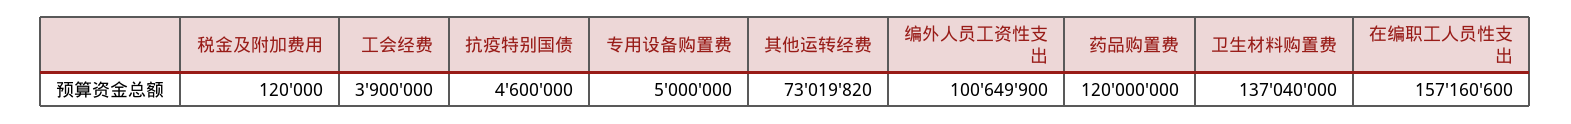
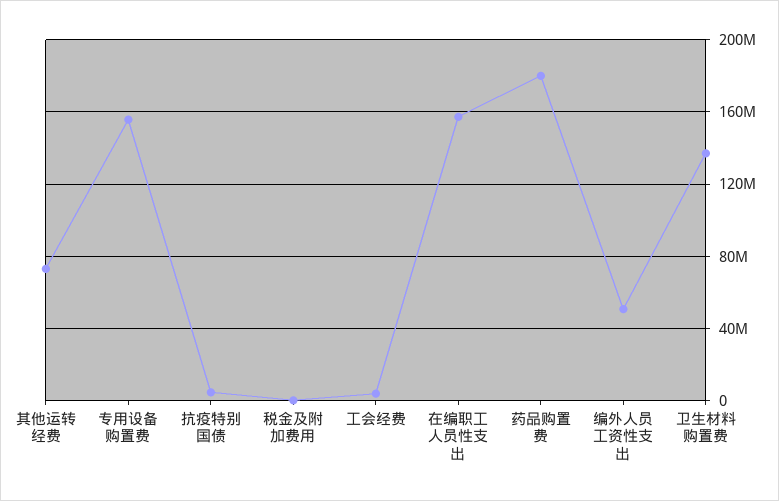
  {
    "税金及附加费用": 120000,
    "工会经费": 3900000,
    "抗疫特别国债": 4600000,
-   "专用设备购置费": 5000000,
+   "专用设备购置费": 155000000,
    "其他运转经费": 73019820,
-   "编外人员工资性支出": 100649900,
+   "编外人员工资性支出": 50000000,
-   "药品购置费": 120000000,
+   "药品购置费": 180000000,
    "卫生材料购置费": 137040000,
    "在编职工人员性支出": 157160600
  }

